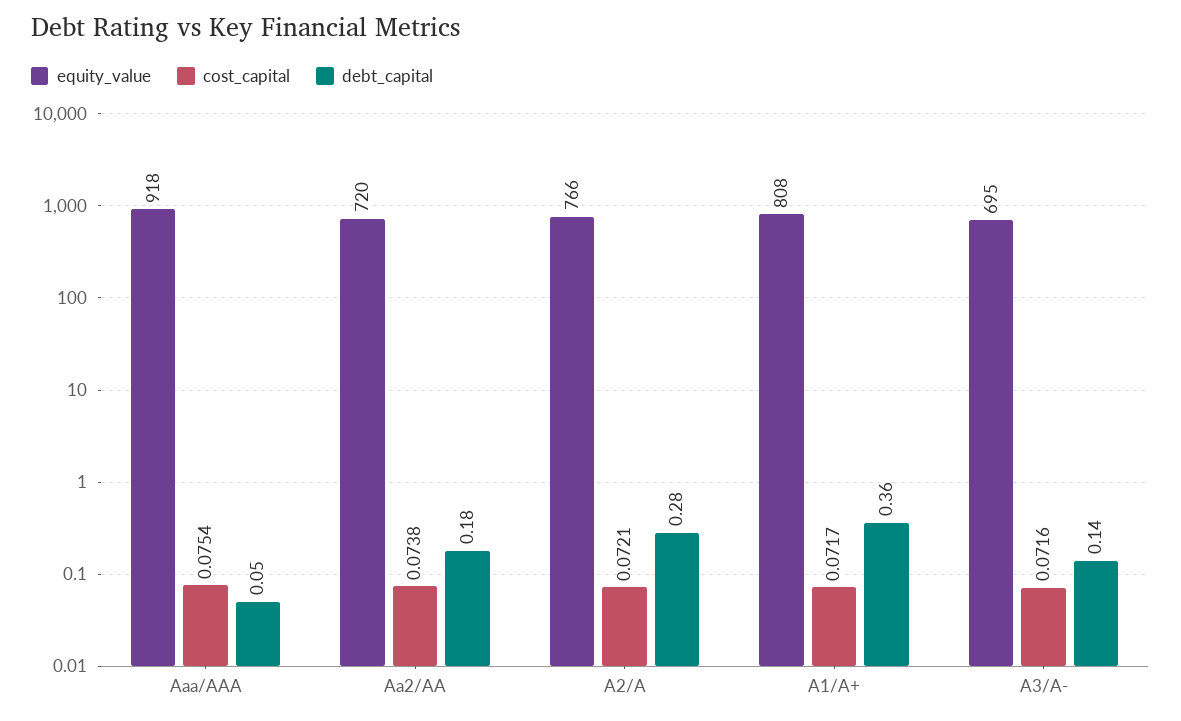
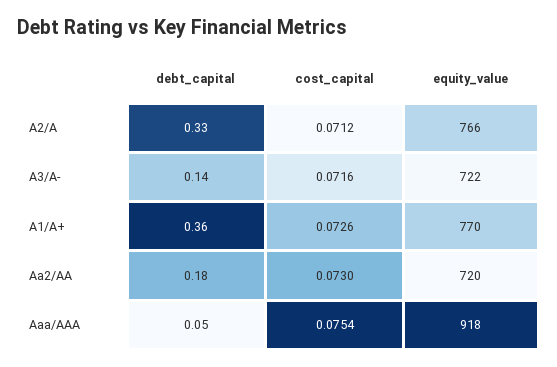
  {
    "equity_value": {
      "Aaa/AAA": 918,
      "Aa2/AA": 720,
      "A2/A": 766,
-     "A1/A+": 808,
+     "A1/A+": 770,
-     "A3/A-": 695
+     "A3/A-": 722
    },
    "cost_capital": {
      "Aaa/AAA": 0.0754,
-     "Aa2/AA": 0.0738,
+     "Aa2/AA": 0.073,
-     "A2/A": 0.0721,
+     "A2/A": 0.0712,
-     "A1/A+": 0.0717,
+     "A1/A+": 0.0726,
      "A3/A-": 0.0716
    },
    "debt_capital": {
      "Aaa/AAA": 0.05,
      "Aa2/AA": 0.18,
-     "A2/A": 0.28,
+     "A2/A": 0.33,
      "A1/A+": 0.36,
      "A3/A-": 0.14
    }
  }

